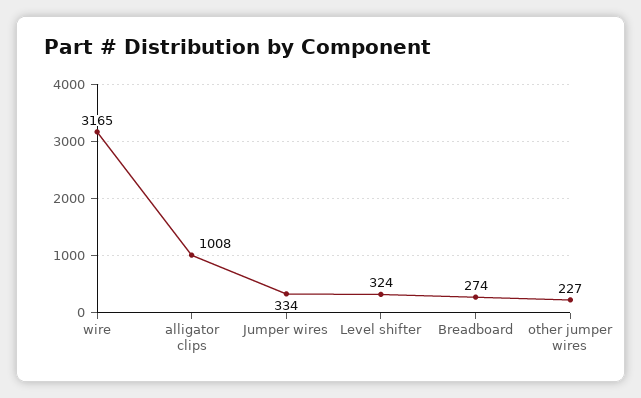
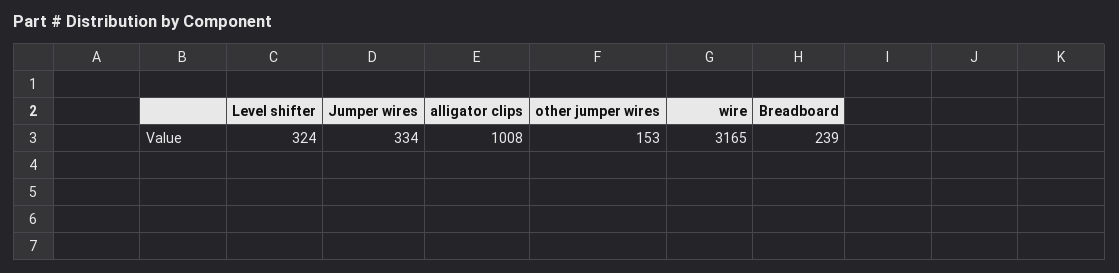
  {
    "wire": 3165,
    "alligator clips": 1008,
    "Jumper wires": 334,
    "Level shifter": 324,
-   "Breadboard": 274,
+   "Breadboard": 239,
-   "other jumper wires": 227
+   "other jumper wires": 153
  }

